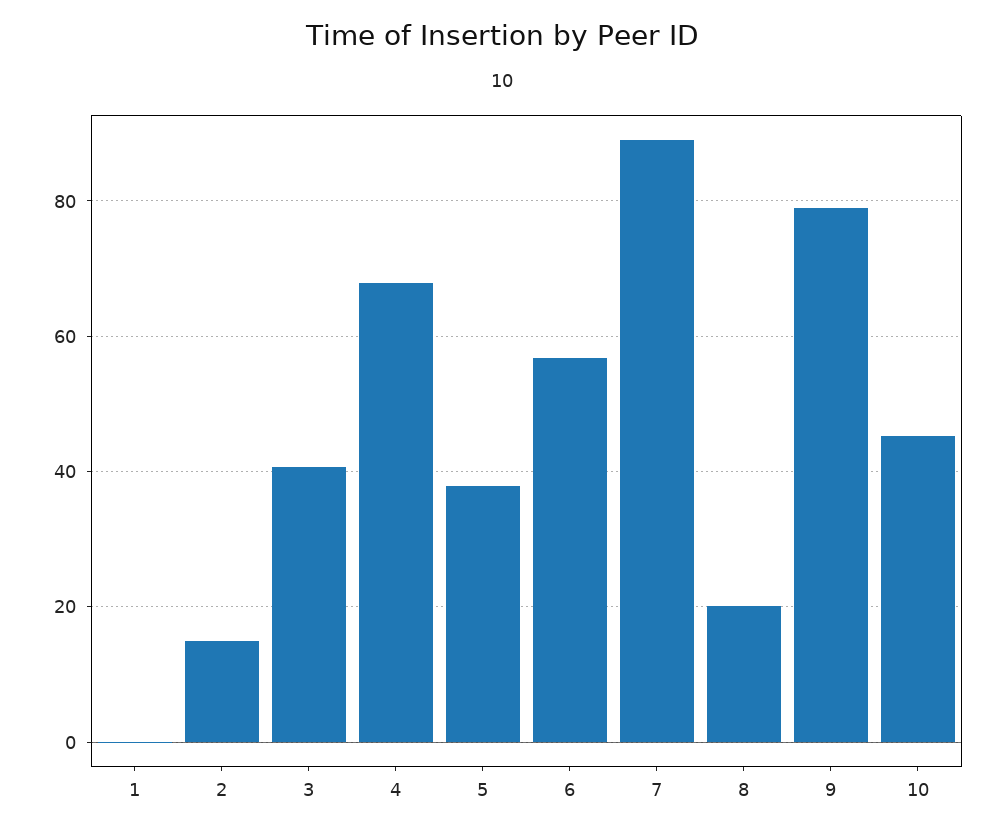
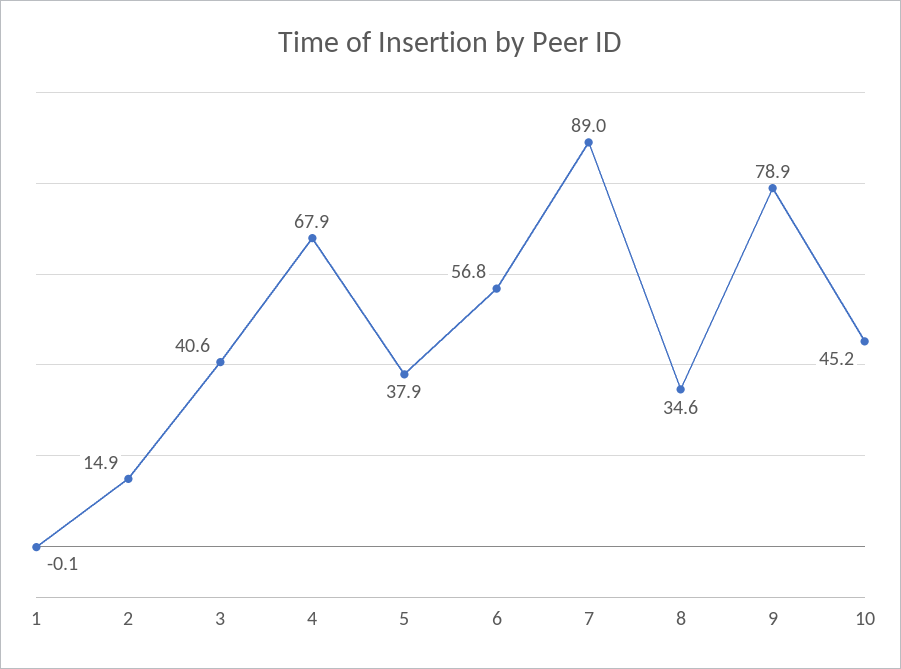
  {
    "1": -0.1,
    "2": 14.9,
    "3": 40.6,
    "4": 67.9,
    "5": 37.9,
    "6": 56.8,
    "7": 89,
-   "8": 20,
+   "8": 34.6,
    "9": 78.9,
    "10": 45.2
  }

